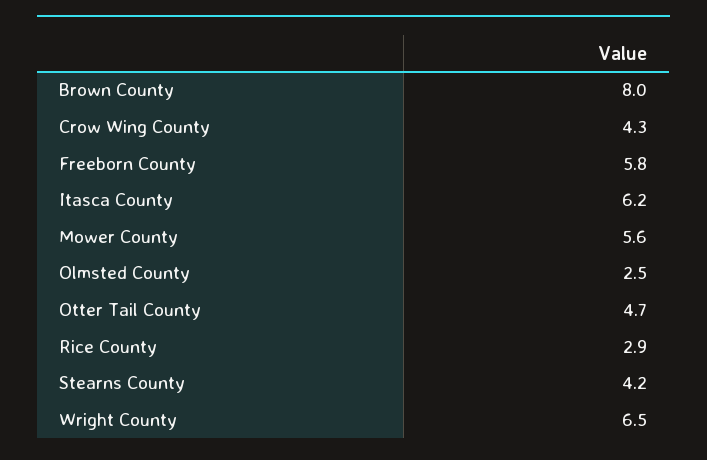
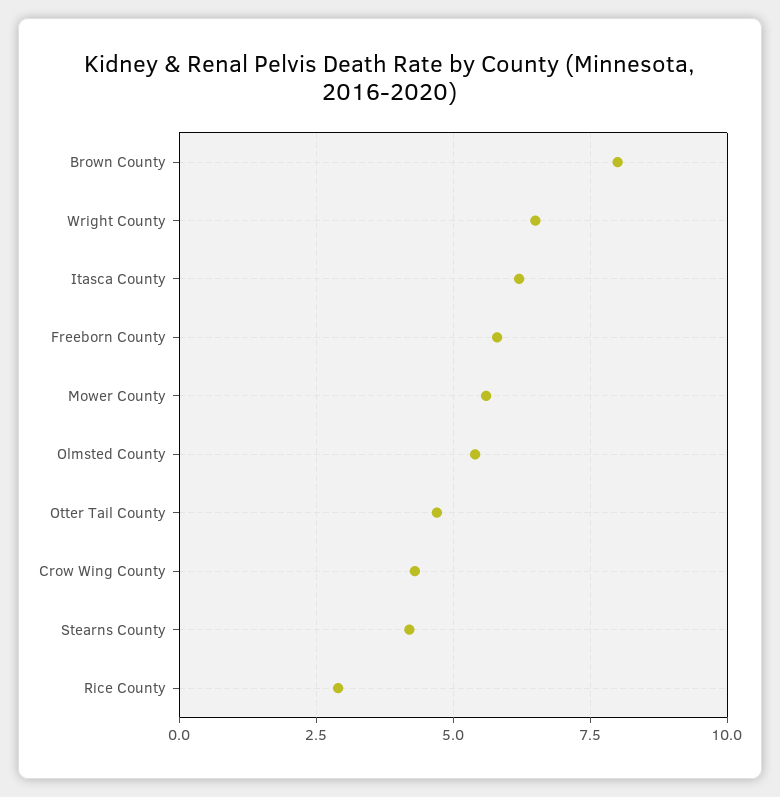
  {
    "Brown County": 8,
    "Crow Wing County": 4.3,
    "Freeborn County": 5.8,
    "Itasca County": 6.2,
    "Mower County": 5.6,
-   "Olmsted County": 2.5,
+   "Olmsted County": 5.5,
    "Otter Tail County": 4.7,
    "Rice County": 2.9,
    "Stearns County": 4.2,
    "Wright County": 6.5
  }

